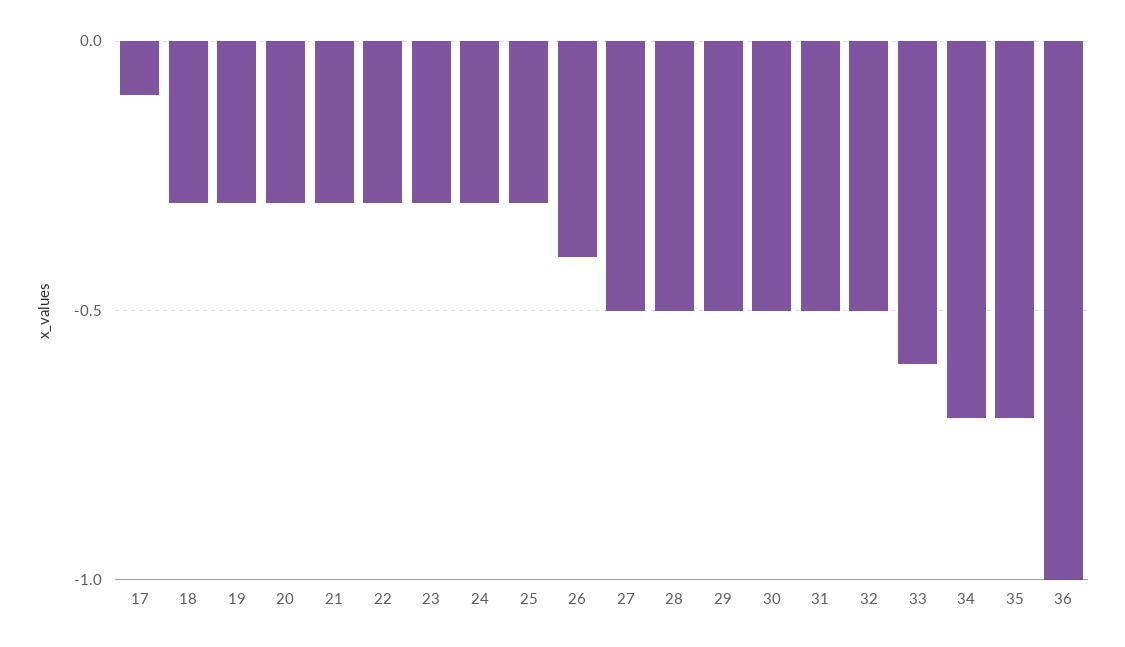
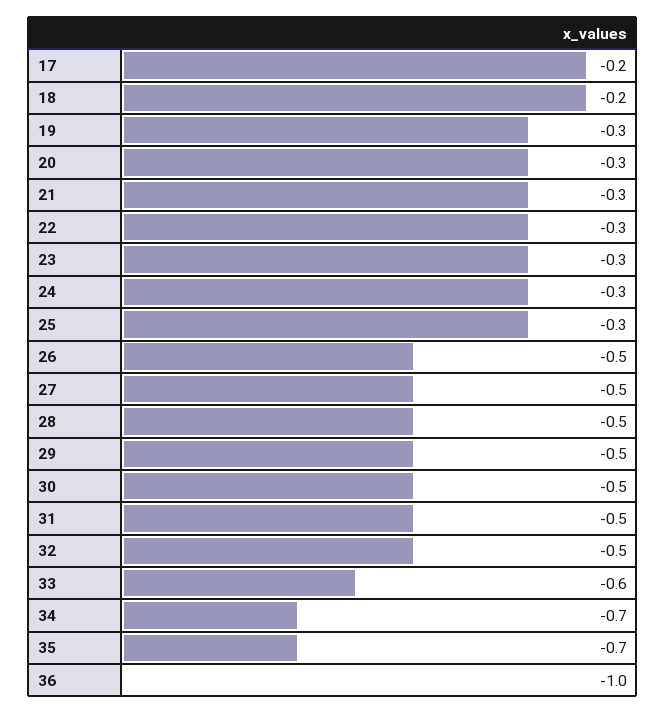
  {
-   "17": -0.1,
+   "17": -0.2,
-   "18": -0.3,
+   "18": -0.2,
    "19": -0.3,
    "20": -0.3,
    "21": -0.3,
    "22": -0.3,
    "23": -0.3,
    "24": -0.3,
    "25": -0.3,
-   "26": -0.4,
+   "26": -0.5,
    "27": -0.5,
    "28": -0.5,
    "29": -0.5,
    "30": -0.5,
    "31": -0.5,
    "32": -0.5,
    "33": -0.6,
    "34": -0.7,
    "35": -0.7,
    "36": -1
  }

